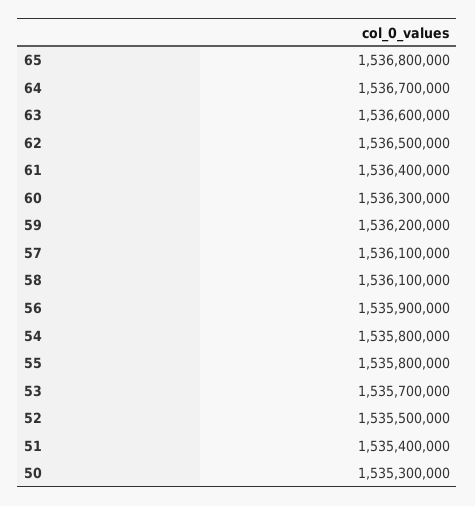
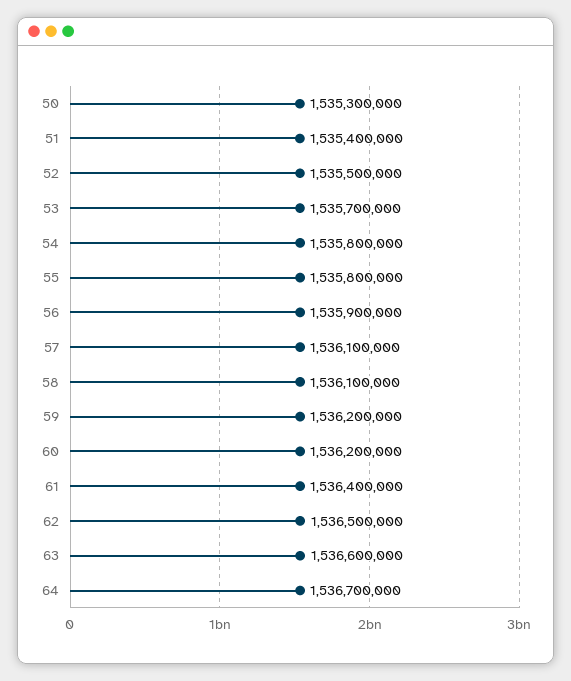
  {
-   "65": 1536800000,
    "64": 1536700000,
    "63": 1536600000,
    "62": 1536500000,
    "61": 1536400000,
-   "60": 1536300000,
+   "60": 1536200000,
    "59": 1536200000,
    "57": 1536100000,
    "58": 1536100000,
    "56": 1535900000,
    "54": 1535800000,
    "55": 1535800000,
    "53": 1535700000,
    "52": 1535500000,
    "51": 1535400000,
    "50": 1535300000
  }

